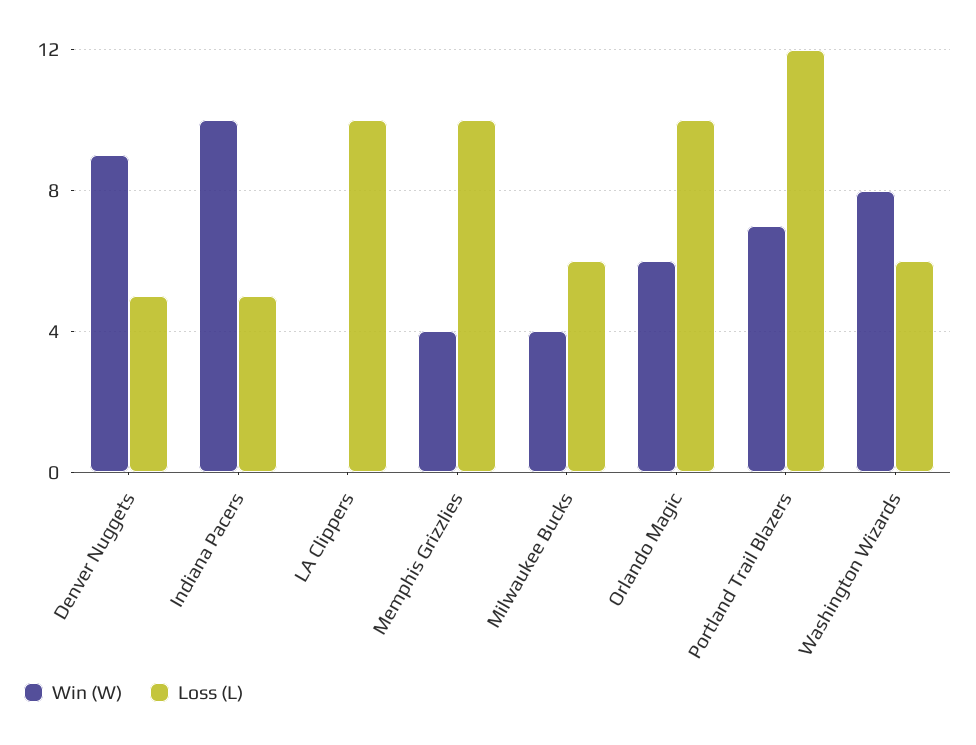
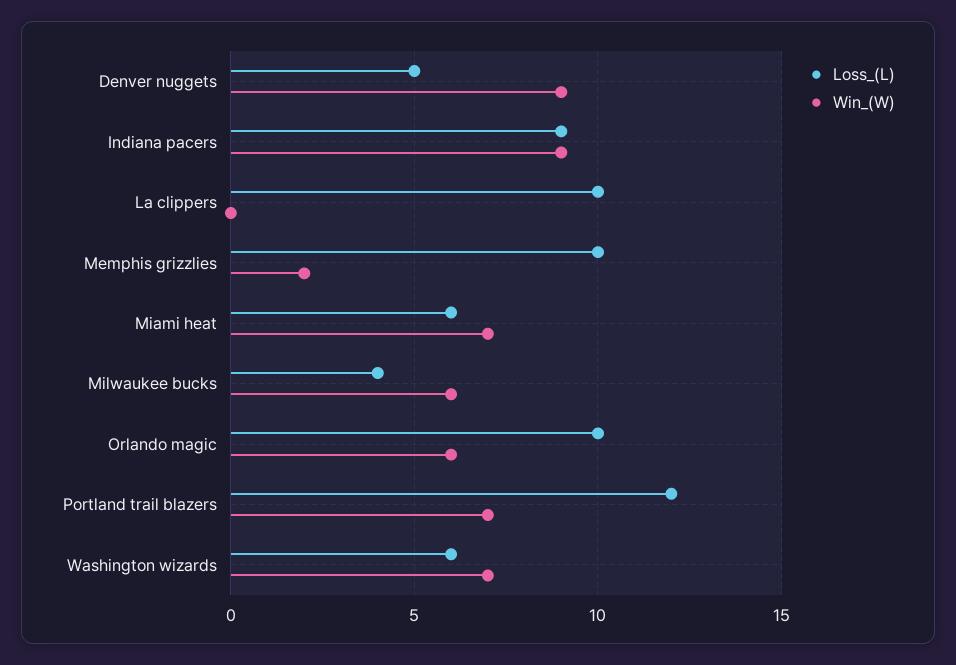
  {
    "Win (W)": {
      "Denver Nuggets": 9,
-     "Indiana Pacers": 10,
+     "Indiana Pacers": 9,
      "LA Clippers": 0,
-     "Memphis Grizzlies": 4,
+     "Memphis Grizzlies": 2,
-     "Milwaukee Bucks": 4,
+     "Milwaukee Bucks": 6,
      "Orlando Magic": 6,
      "Portland Trail Blazers": 7,
-     "Washington Wizards": 8
+     "Washington Wizards": 7,
+     "Miami heat": 7
    },
    "Loss (L)": {
      "Denver Nuggets": 5,
-     "Indiana Pacers": 5,
+     "Indiana Pacers": 9,
      "LA Clippers": 10,
      "Memphis Grizzlies": 10,
-     "Milwaukee Bucks": 6,
+     "Milwaukee Bucks": 4,
      "Orlando Magic": 10,
      "Portland Trail Blazers": 12,
-     "Washington Wizards": 6
+     "Washington Wizards": 6,
+     "Miami heat": 6
    }
  }

